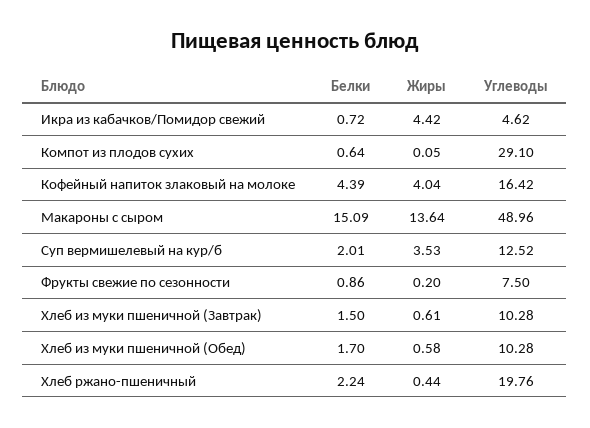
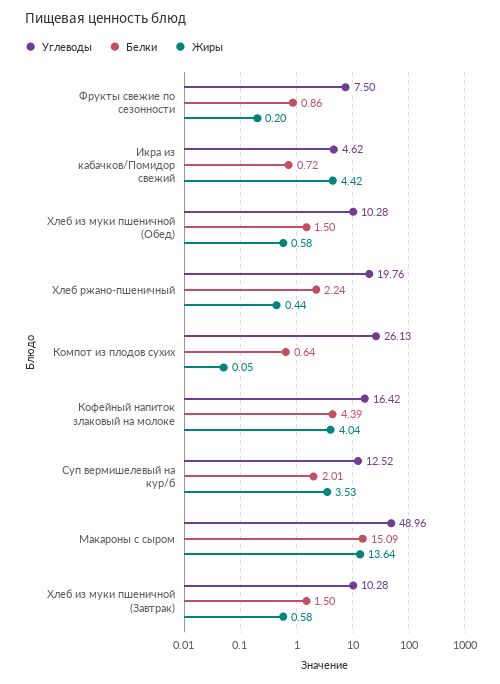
  {
    "Белки": {
      "Икра из кабачков/Помидор свежий": 0.72,
      "Компот из плодов сухих": 0.64,
      "Кофейный напиток злаковый на молоке": 4.39,
      "Макароны с сыром": 15.09,
      "Суп вермишелевый на кур/б": 2.01,
      "Фрукты свежие по сезонности": 0.86,
      "Хлеб из муки пшеничной (Завтрак)": 1.5,
-     "Хлеб из муки пшеничной (Обед)": 1.7,
+     "Хлеб из муки пшеничной (Обед)": 1.5,
      "Хлеб ржано-пшеничный": 2.24
    },
    "Жиры": {
      "Икра из кабачков/Помидор свежий": 4.42,
      "Компот из плодов сухих": 0.05,
      "Кофейный напиток злаковый на молоке": 4.04,
      "Макароны с сыром": 13.64,
      "Суп вермишелевый на кур/б": 3.53,
      "Фрукты свежие по сезонности": 0.2,
-     "Хлеб из муки пшеничной (Завтрак)": 0.61,
+     "Хлеб из муки пшеничной (Завтрак)": 0.58,
      "Хлеб из муки пшеничной (Обед)": 0.58,
      "Хлеб ржано-пшеничный": 0.44
    },
    "Углеводы": {
      "Икра из кабачков/Помидор свежий": 4.62,
-     "Компот из плодов сухих": 29.1,
+     "Компот из плодов сухих": 26.13,
      "Кофейный напиток злаковый на молоке": 16.42,
      "Макароны с сыром": 48.96,
      "Суп вермишелевый на кур/б": 12.52,
      "Фрукты свежие по сезонности": 7.5,
      "Хлеб из муки пшеничной (Завтрак)": 10.28,
      "Хлеб из муки пшеничной (Обед)": 10.28,
      "Хлеб ржано-пшеничный": 19.76
    }
  }

